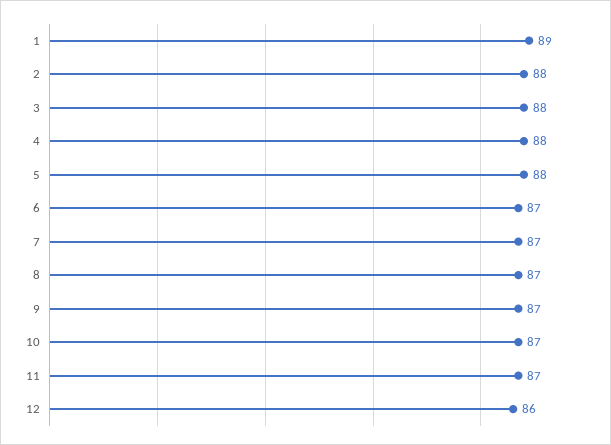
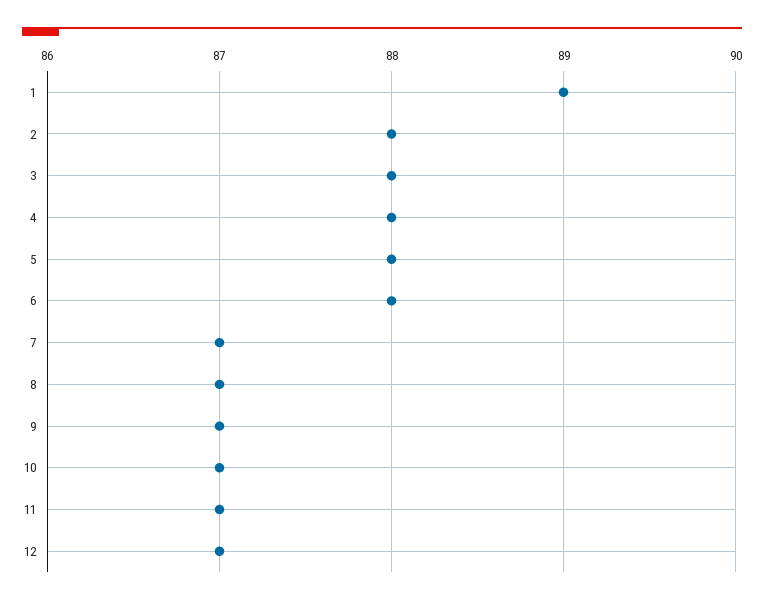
  {
    "1": 89,
    "2": 88,
    "3": 88,
    "4": 88,
    "5": 88,
-   "6": 87,
+   "6": 88,
    "7": 87,
    "8": 87,
    "9": 87,
    "10": 87,
    "11": 87,
-   "12": 86
+   "12": 87
  }

